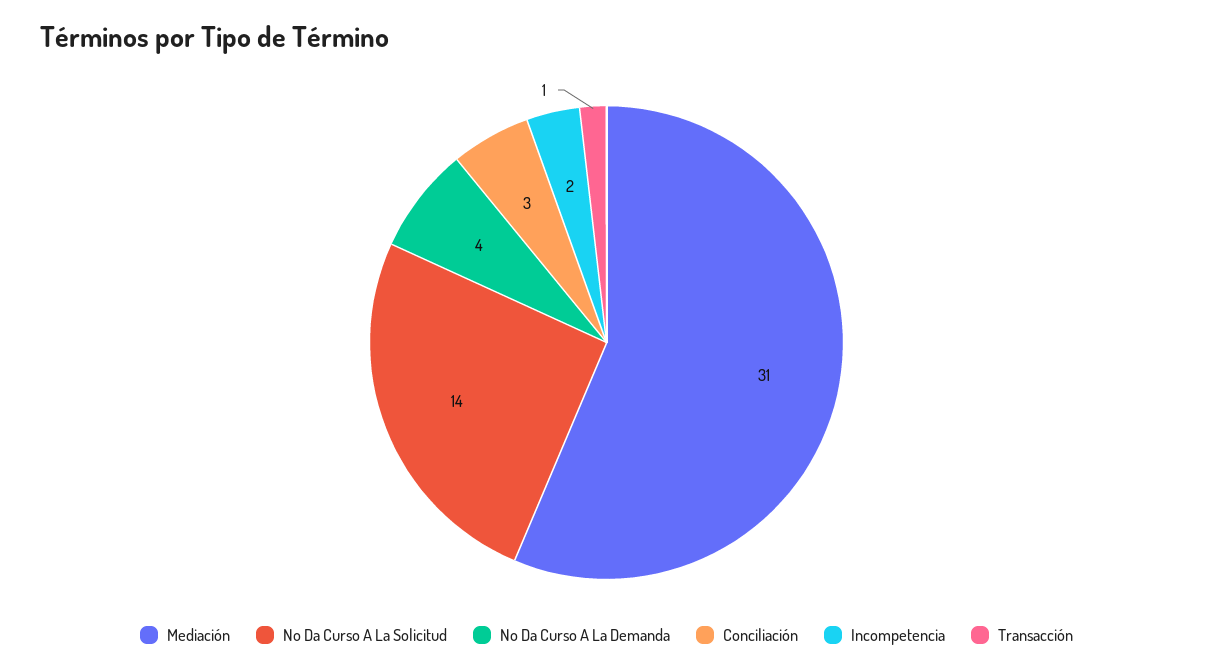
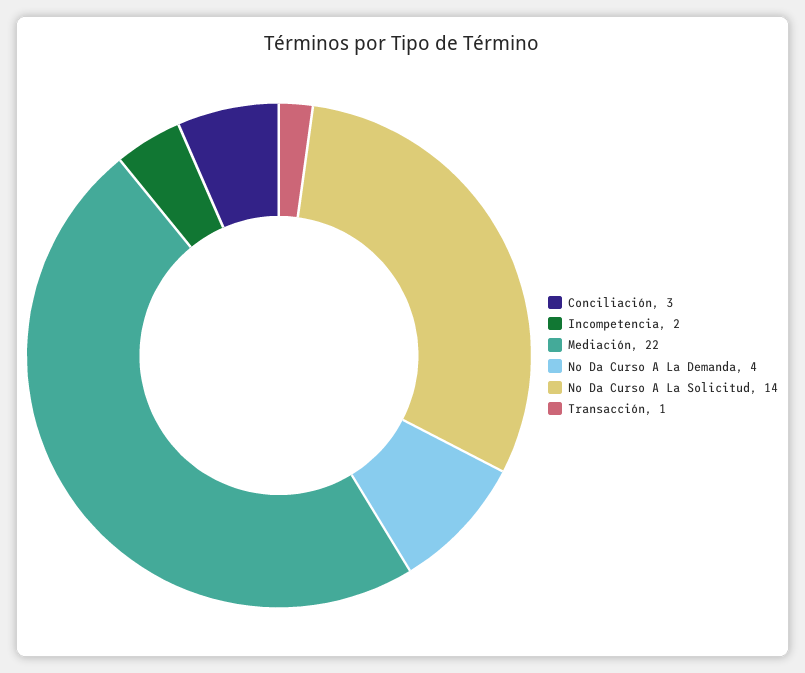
  {
-   "Mediación": 31,
+   "Mediación": 22,
    "No Da Curso A La Solicitud": 14,
    "No Da Curso A La Demanda": 4,
    "Conciliación": 3,
    "Incompetencia": 2,
    "Transacción": 1
  }

